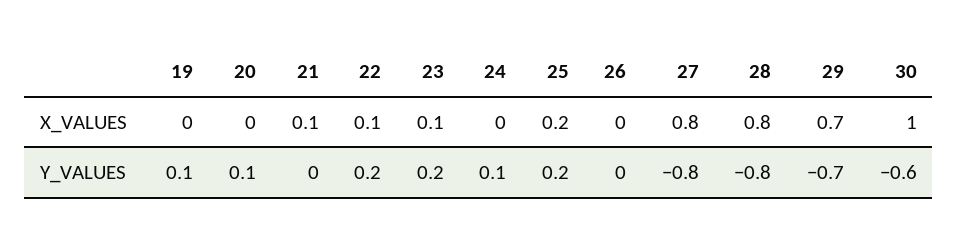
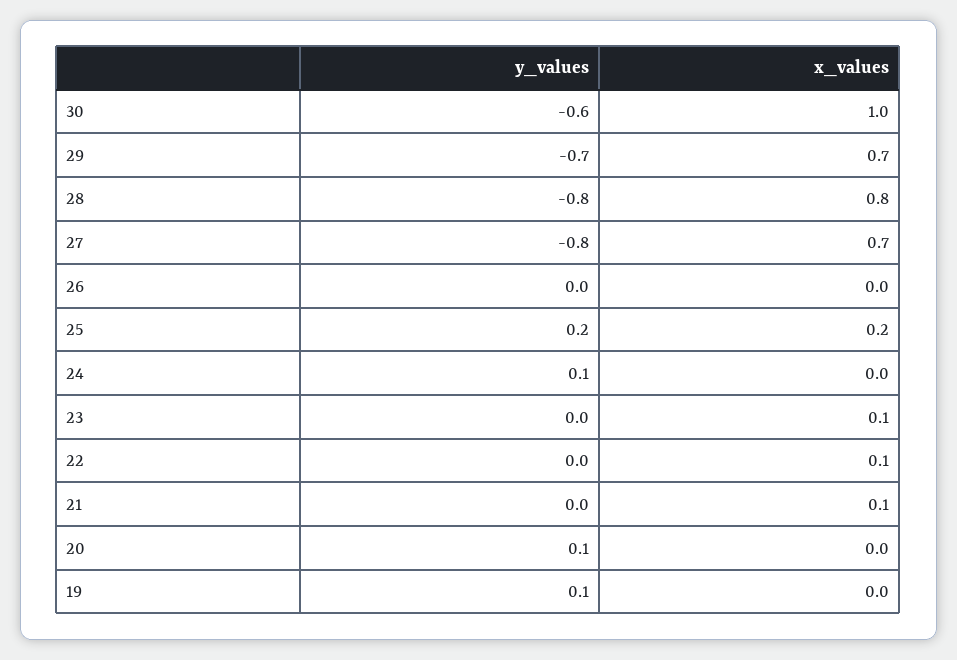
  {
    "19": {
      "X_VALUES": 0,
      "Y_VALUES": 0.1
    },
    "20": {
      "X_VALUES": 0,
      "Y_VALUES": 0.1
    },
    "21": {
      "X_VALUES": 0.1,
      "Y_VALUES": 0
    },
    "22": {
      "X_VALUES": 0.1,
-     "Y_VALUES": 0.2
+     "Y_VALUES": 0
    },
    "23": {
      "X_VALUES": 0.1,
-     "Y_VALUES": 0.2
+     "Y_VALUES": 0
    },
    "24": {
      "X_VALUES": 0,
      "Y_VALUES": 0.1
    },
    "25": {
      "X_VALUES": 0.2,
      "Y_VALUES": 0.2
    },
    "26": {
      "X_VALUES": 0,
      "Y_VALUES": 0
    },
    "27": {
-     "X_VALUES": 0.8,
+     "X_VALUES": 0.7,
      "Y_VALUES": -0.8
    },
    "28": {
      "X_VALUES": 0.8,
      "Y_VALUES": -0.8
    },
    "29": {
      "X_VALUES": 0.7,
      "Y_VALUES": -0.7
    },
    "30": {
      "X_VALUES": 1,
      "Y_VALUES": -0.6
    }
  }

